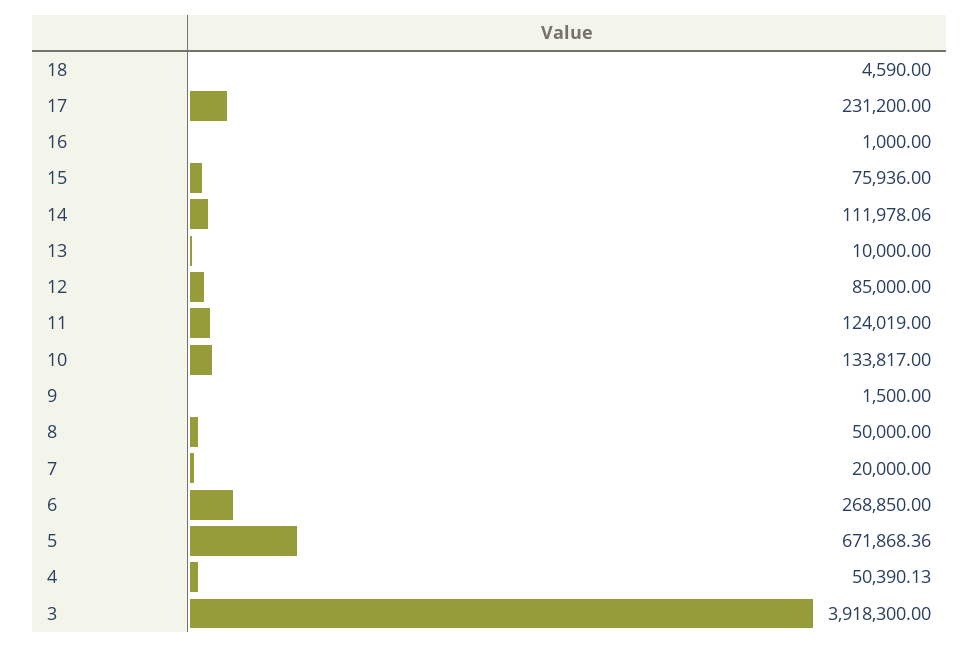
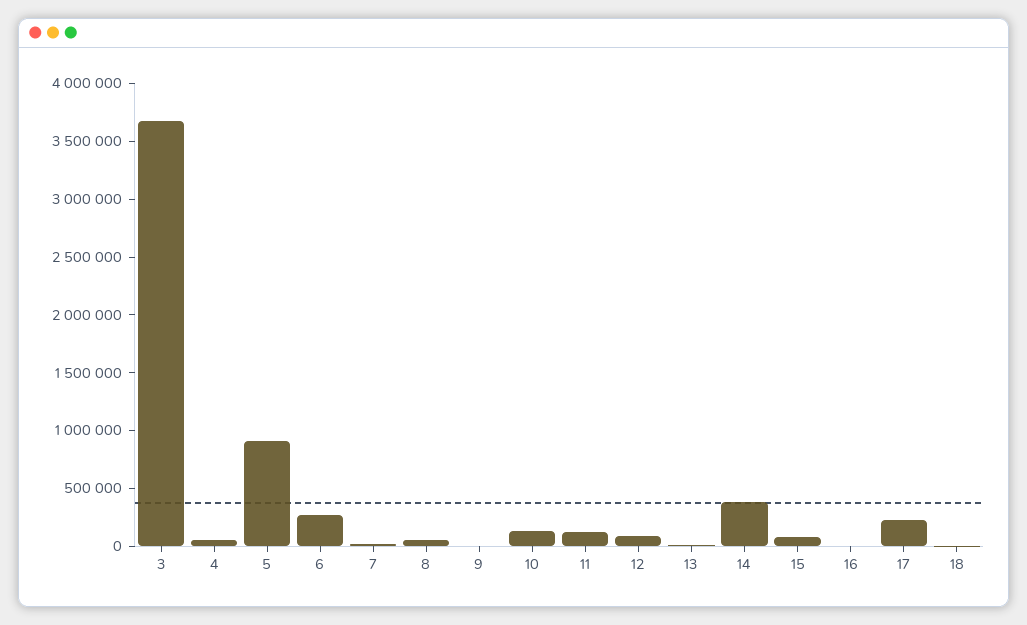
  {
    "18": 4590,
    "17": 231200,
    "16": 1000,
    "15": 75936,
-   "14": 111978.06,
+   "14": 400000,
    "13": 10000,
    "12": 85000,
    "11": 124019,
    "10": 133817,
    "9": 1500,
    "8": 50000,
    "7": 20000,
    "6": 268850,
-   "5": 671868.36,
+   "5": 900000,
    "4": 50390.13,
-   "3": 3918300
+   "3": 3700000
  }

